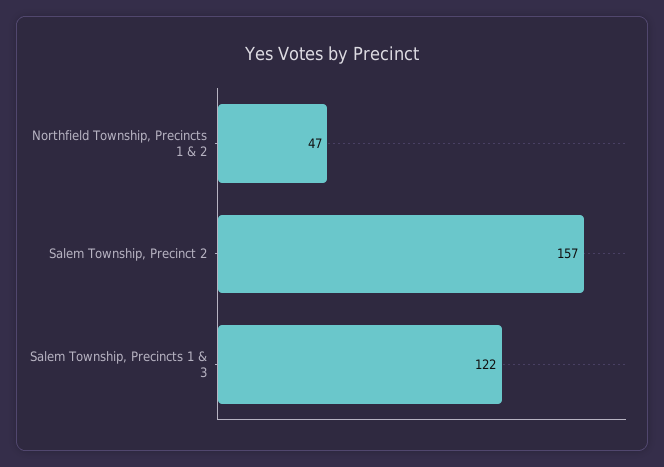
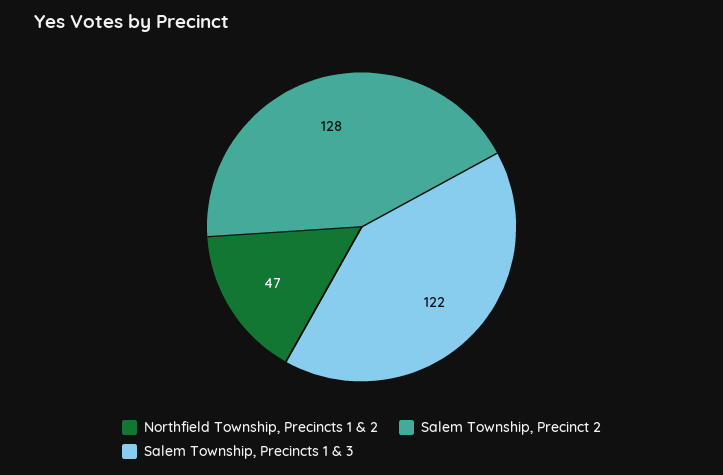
  {
    "Northfield Township, Precincts 1 & 2": 47,
-   "Salem Township, Precinct 2": 157,
+   "Salem Township, Precinct 2": 128,
    "Salem Township, Precincts 1 & 3": 122
  }

